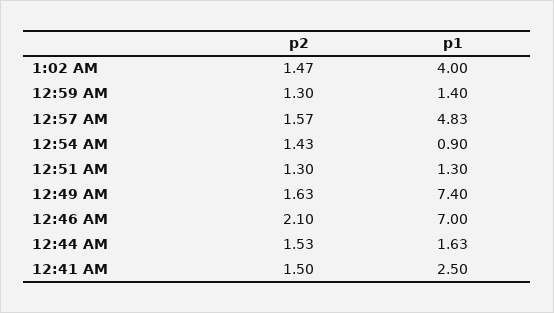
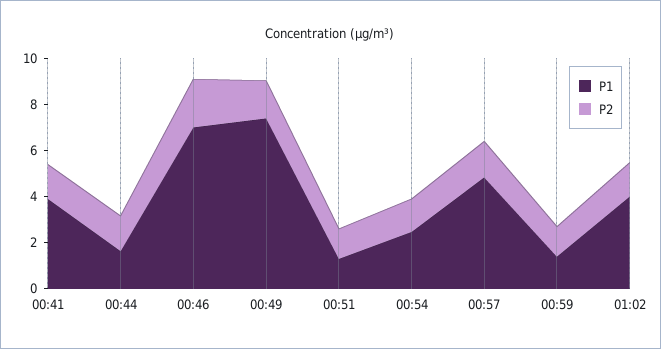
  {
    "p2": {
      "1:02 AM": 1.47,
      "12:59 AM": 1.3,
      "12:57 AM": 1.57,
      "12:54 AM": 1.43,
      "12:51 AM": 1.3,
      "12:49 AM": 1.63,
      "12:46 AM": 2.1,
      "12:44 AM": 1.53,
      "12:41 AM": 1.5
    },
    "p1": {
      "1:02 AM": 4,
      "12:59 AM": 1.4,
      "12:57 AM": 4.83,
-     "12:54 AM": 0.9,
+     "12:54 AM": 2.5,
      "12:51 AM": 1.3,
      "12:49 AM": 7.4,
      "12:46 AM": 7,
      "12:44 AM": 1.63,
-     "12:41 AM": 2.5
+     "12:41 AM": 4
    }
  }

